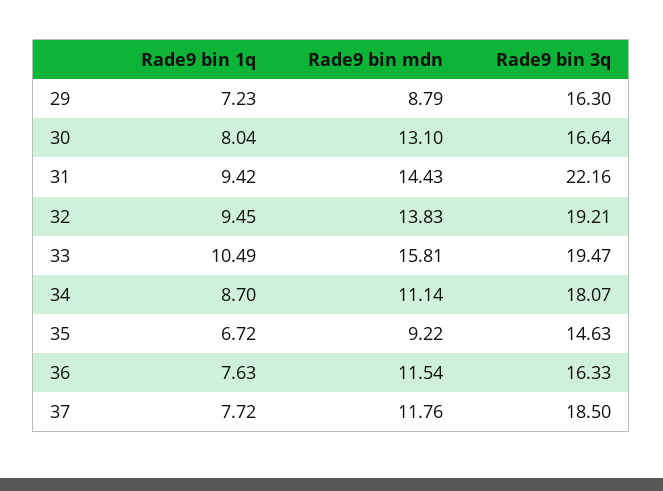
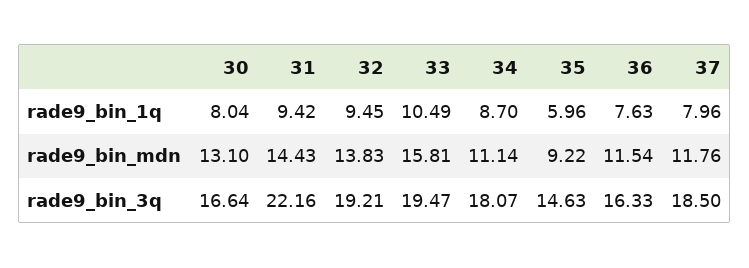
  {
    "Rade9 bin 1q": {
-     "29": 7.23,
      "30": 8.04,
      "31": 9.42,
      "32": 9.45,
      "33": 10.49,
      "34": 8.7,
-     "35": 6.72,
+     "35": 5.96,
      "36": 7.63,
-     "37": 7.72
+     "37": 7.96
    },
    "Rade9 bin mdn": {
-     "29": 8.79,
      "30": 13.1,
      "31": 14.43,
      "32": 13.83,
      "33": 15.81,
      "34": 11.14,
      "35": 9.22,
      "36": 11.54,
      "37": 11.76
    },
    "Rade9 bin 3q": {
-     "29": 16.3,
      "30": 16.64,
      "31": 22.16,
      "32": 19.21,
      "33": 19.47,
      "34": 18.07,
      "35": 14.63,
      "36": 16.33,
      "37": 18.5
    }
  }

